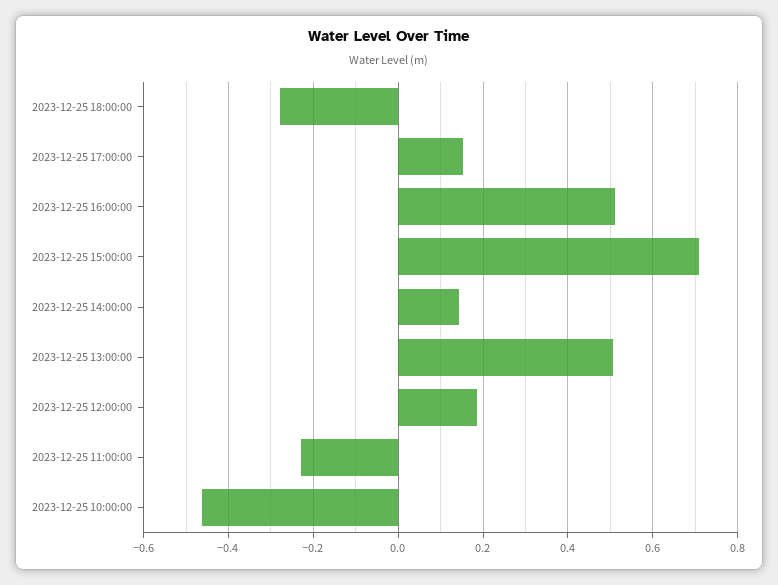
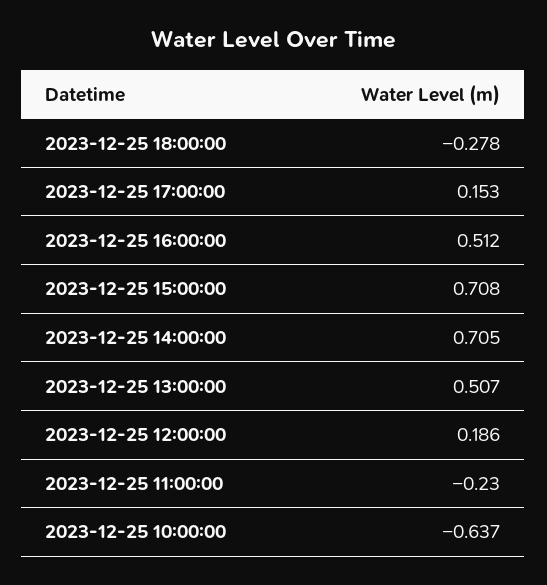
  {
    "2023-12-25 18:00:00": -0.278,
    "2023-12-25 17:00:00": 0.153,
    "2023-12-25 16:00:00": 0.512,
    "2023-12-25 15:00:00": 0.708,
-   "2023-12-25 14:00:00": 0.14,
+   "2023-12-25 14:00:00": 0.705,
    "2023-12-25 13:00:00": 0.507,
    "2023-12-25 12:00:00": 0.186,
    "2023-12-25 11:00:00": -0.23,
-   "2023-12-25 10:00:00": -0.46
+   "2023-12-25 10:00:00": -0.637
  }

